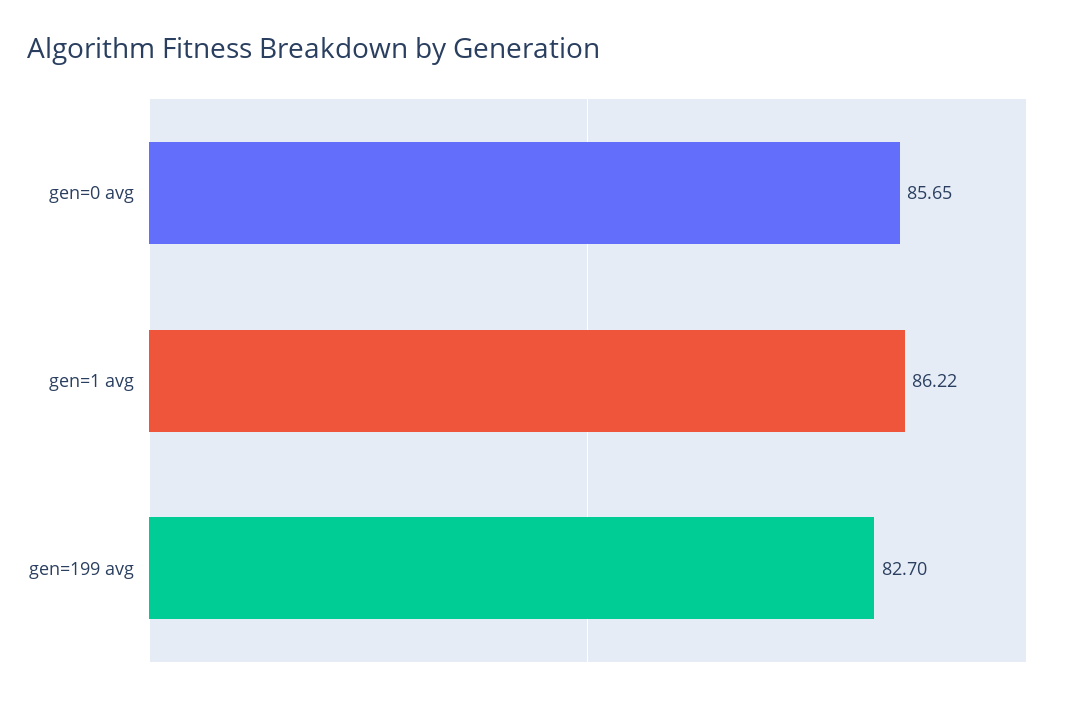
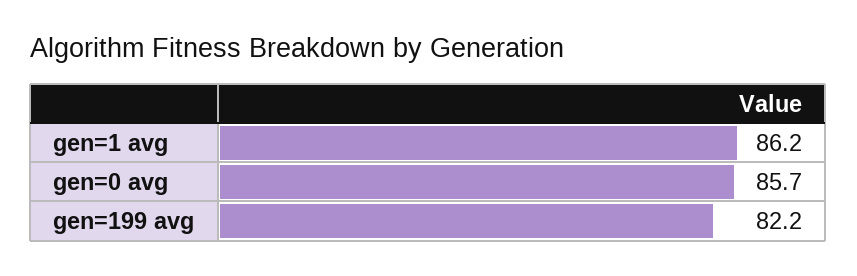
  {
    "gen=0 avg": 85.65,
    "gen=1 avg": 86.22,
-   "gen=199 avg": 82.7
+   "gen=199 avg": 82.2
  }

